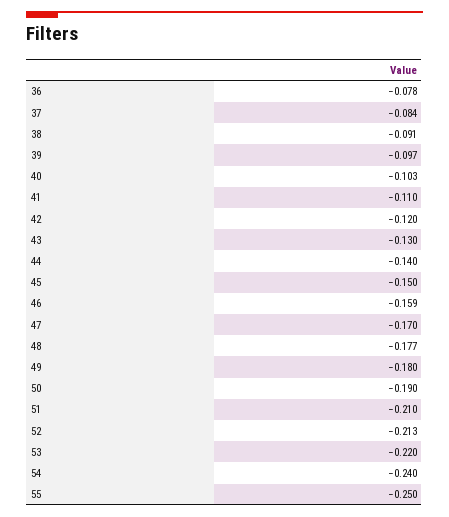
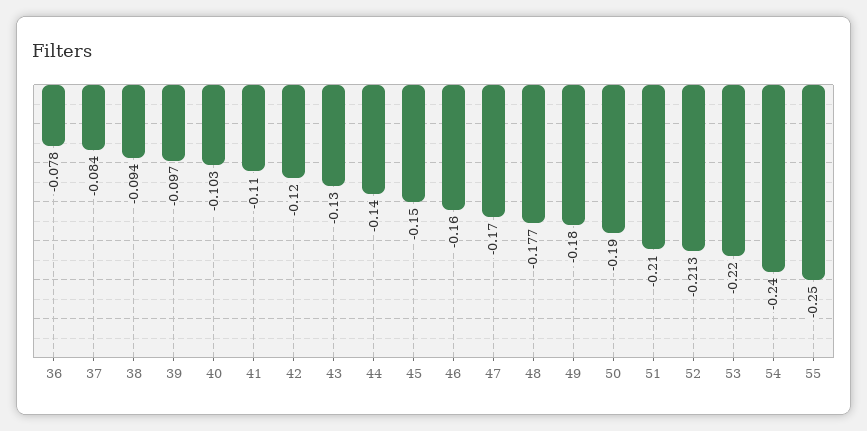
  {
    "36": -0.078,
    "37": -0.084,
-   "38": -0.091,
+   "38": -0.094,
    "39": -0.097,
    "40": -0.103,
    "41": -0.11,
    "42": -0.12,
    "43": -0.13,
    "44": -0.14,
    "45": -0.15,
-   "46": -0.159,
+   "46": -0.16,
    "47": -0.17,
    "48": -0.177,
    "49": -0.18,
    "50": -0.19,
    "51": -0.21,
    "52": -0.213,
    "53": -0.22,
    "54": -0.24,
    "55": -0.25
  }

